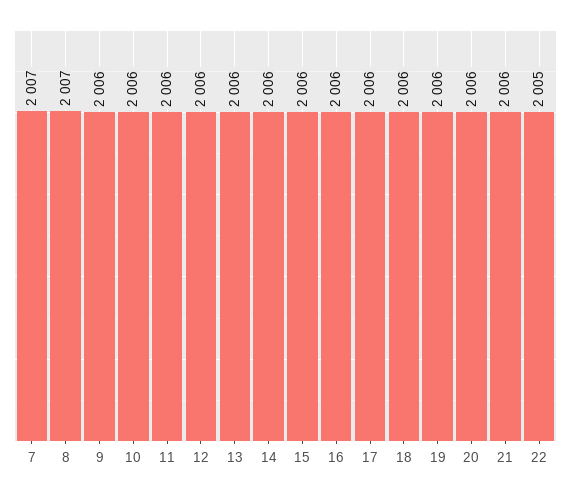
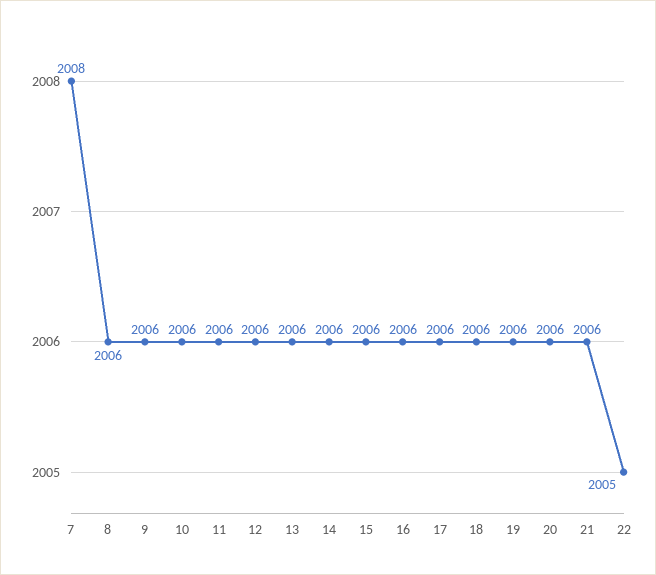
  {
-   "7": 2007,
+   "7": 2008,
-   "8": 2007,
+   "8": 2006,
    "9": 2006,
    "10": 2006,
    "11": 2006,
    "12": 2006,
    "13": 2006,
    "14": 2006,
    "15": 2006,
    "16": 2006,
    "17": 2006,
    "18": 2006,
    "19": 2006,
    "20": 2006,
    "21": 2006,
    "22": 2005
  }

